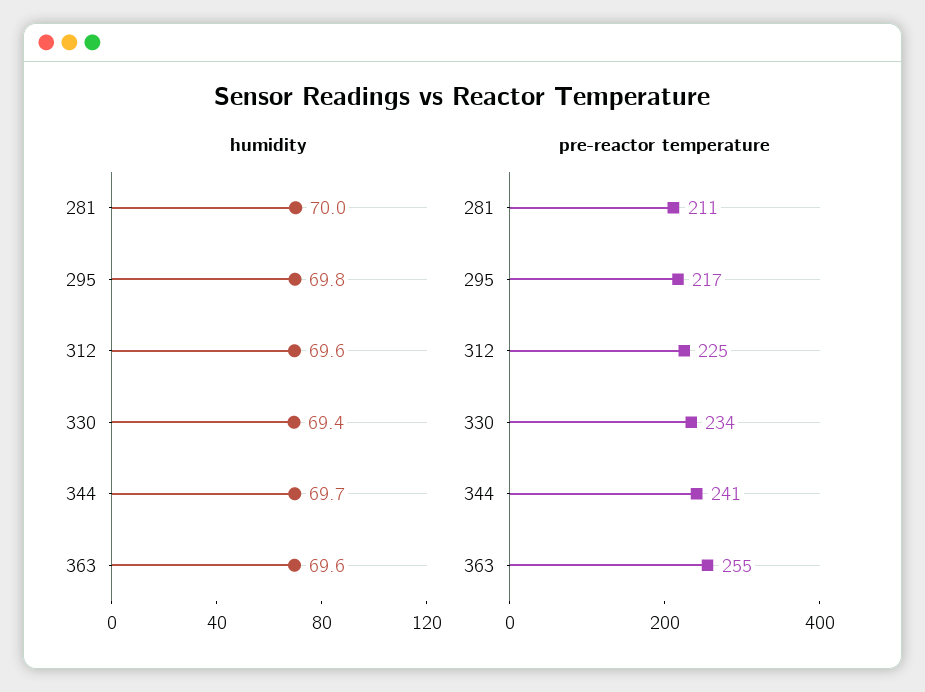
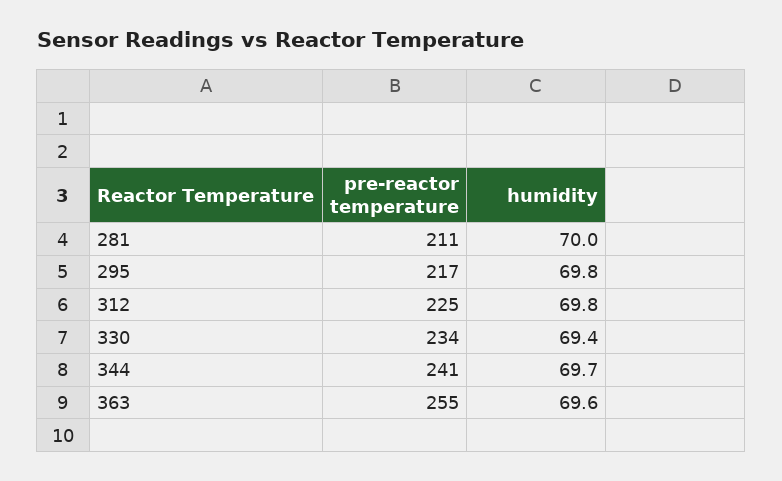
  {
    "humidity": {
      "281": 70,
      "295": 69.8,
-     "312": 69.6,
+     "312": 69.8,
      "330": 69.4,
      "344": 69.7,
      "363": 69.6
    },
    "pre-reactor temperature": {
      "281": 211,
      "295": 217,
      "312": 225,
      "330": 234,
      "344": 241,
      "363": 255
    }
  }

